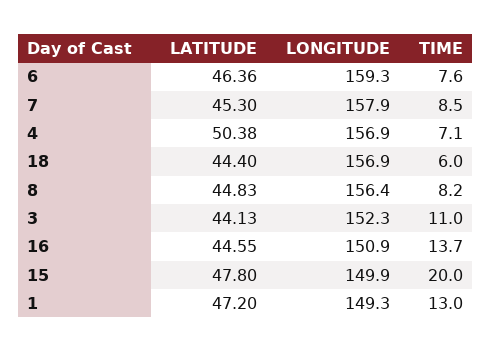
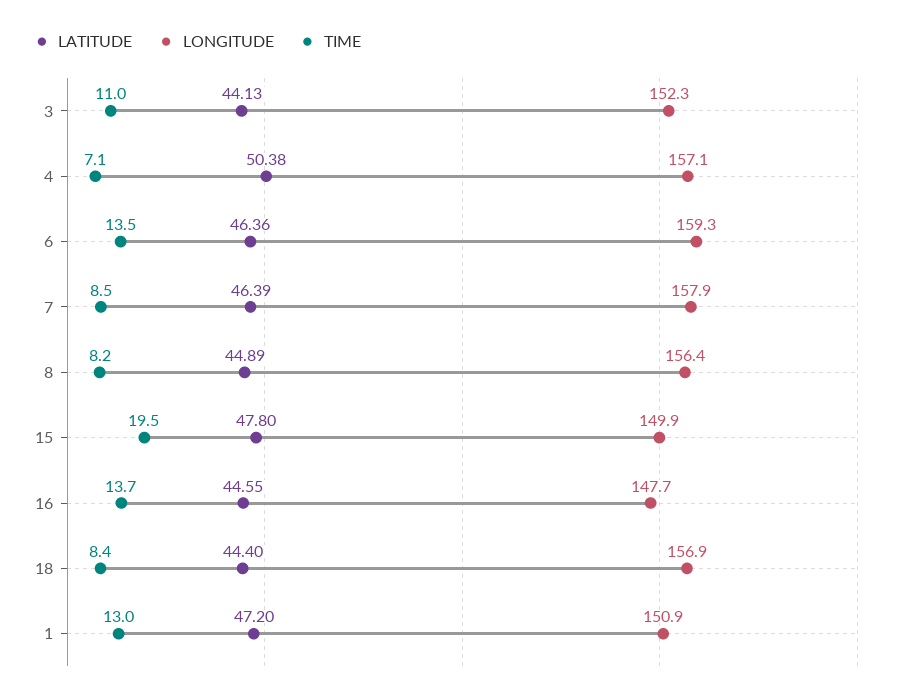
  {
    "LATITUDE": {
      "6": 46.36,
-     "7": 45.3,
+     "7": 46.39,
      "4": 50.38,
      "18": 44.4,
-     "8": 44.83,
+     "8": 44.89,
      "3": 44.13,
      "16": 44.55,
      "15": 47.8,
      "1": 47.2
    },
    "LONGITUDE": {
      "6": 159.3,
      "7": 157.9,
-     "4": 156.9,
+     "4": 157.1,
      "18": 156.9,
      "8": 156.4,
      "3": 152.3,
-     "16": 150.9,
+     "16": 147.7,
      "15": 149.9,
-     "1": 149.3
+     "1": 150.9
    },
    "TIME": {
-     "6": 7.6,
+     "6": 13.5,
      "7": 8.5,
      "4": 7.1,
-     "18": 6,
+     "18": 8.4,
      "8": 8.2,
      "3": 11,
      "16": 13.7,
-     "15": 20,
+     "15": 19.5,
      "1": 13
    }
  }

